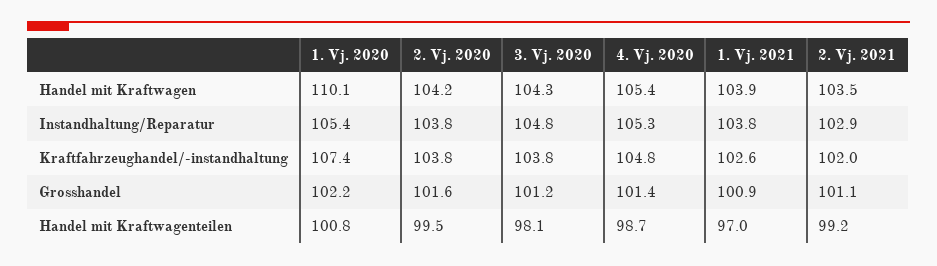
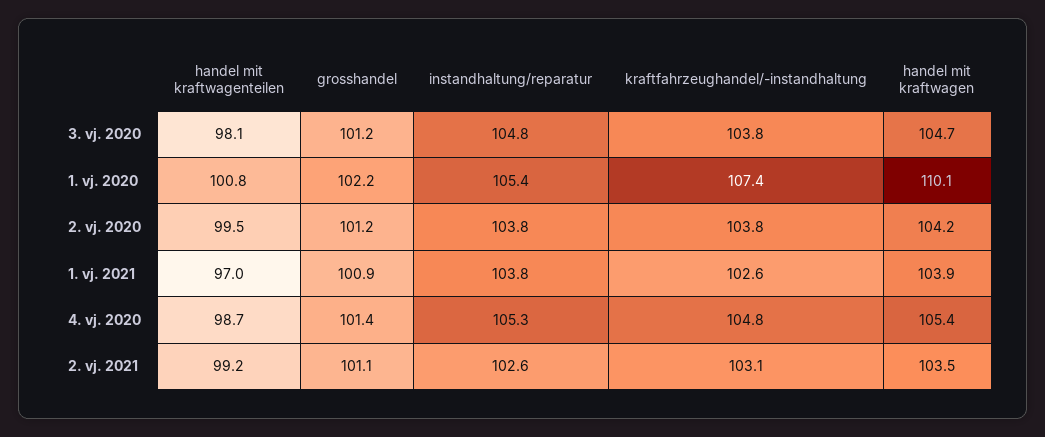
  {
    "1. Vj. 2020": {
      "Handel mit Kraftwagen": 110.1,
      "Instandhaltung/Reparatur": 105.4,
      "Kraftfahrzeughandel/-instandhaltung": 107.4,
      "Grosshandel": 102.2,
      "Handel mit Kraftwagenteilen": 100.8
    },
    "2. Vj. 2020": {
      "Handel mit Kraftwagen": 104.2,
      "Instandhaltung/Reparatur": 103.8,
      "Kraftfahrzeughandel/-instandhaltung": 103.8,
-     "Grosshandel": 101.6,
+     "Grosshandel": 101.2,
      "Handel mit Kraftwagenteilen": 99.5
    },
    "3. Vj. 2020": {
-     "Handel mit Kraftwagen": 104.3,
+     "Handel mit Kraftwagen": 104.7,
      "Instandhaltung/Reparatur": 104.8,
      "Kraftfahrzeughandel/-instandhaltung": 103.8,
      "Grosshandel": 101.2,
      "Handel mit Kraftwagenteilen": 98.1
    },
    "4. Vj. 2020": {
      "Handel mit Kraftwagen": 105.4,
      "Instandhaltung/Reparatur": 105.3,
      "Kraftfahrzeughandel/-instandhaltung": 104.8,
      "Grosshandel": 101.4,
      "Handel mit Kraftwagenteilen": 98.7
    },
    "1. Vj. 2021": {
      "Handel mit Kraftwagen": 103.9,
      "Instandhaltung/Reparatur": 103.8,
      "Kraftfahrzeughandel/-instandhaltung": 102.6,
      "Grosshandel": 100.9,
      "Handel mit Kraftwagenteilen": 97
    },
    "2. Vj. 2021": {
      "Handel mit Kraftwagen": 103.5,
-     "Instandhaltung/Reparatur": 102.9,
+     "Instandhaltung/Reparatur": 102.6,
-     "Kraftfahrzeughandel/-instandhaltung": 102,
+     "Kraftfahrzeughandel/-instandhaltung": 103.1,
      "Grosshandel": 101.1,
      "Handel mit Kraftwagenteilen": 99.2
    }
  }

